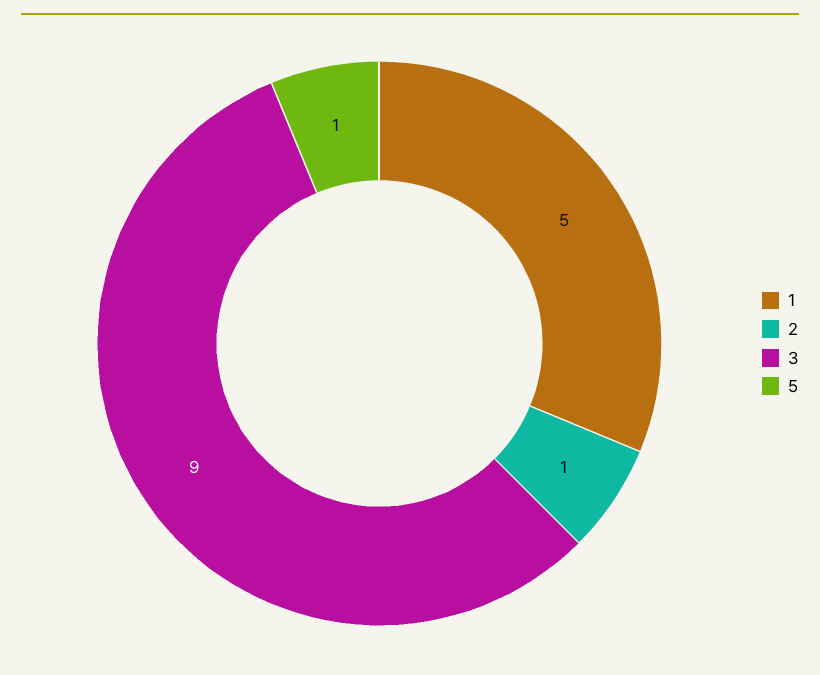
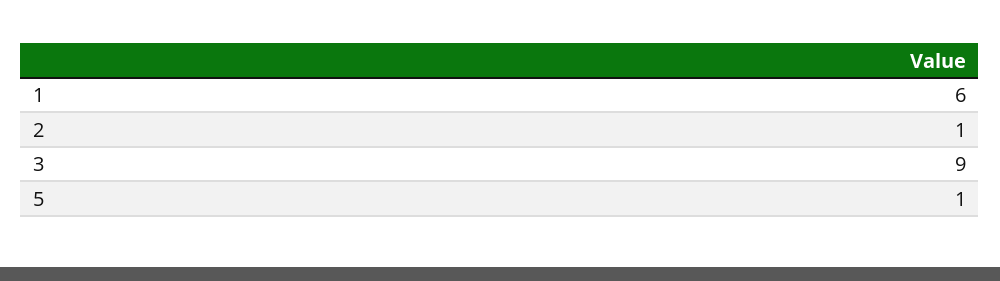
  {
-   "1": 5,
+   "1": 6,
    "2": 1,
    "3": 9,
    "5": 1
  }

